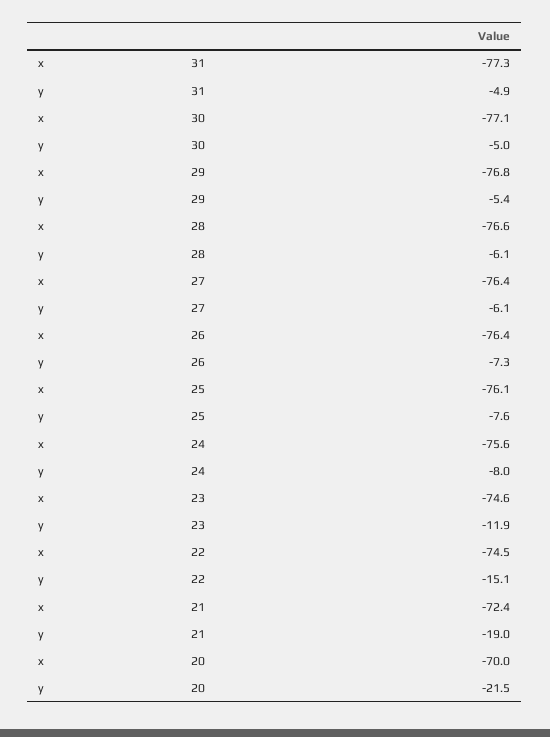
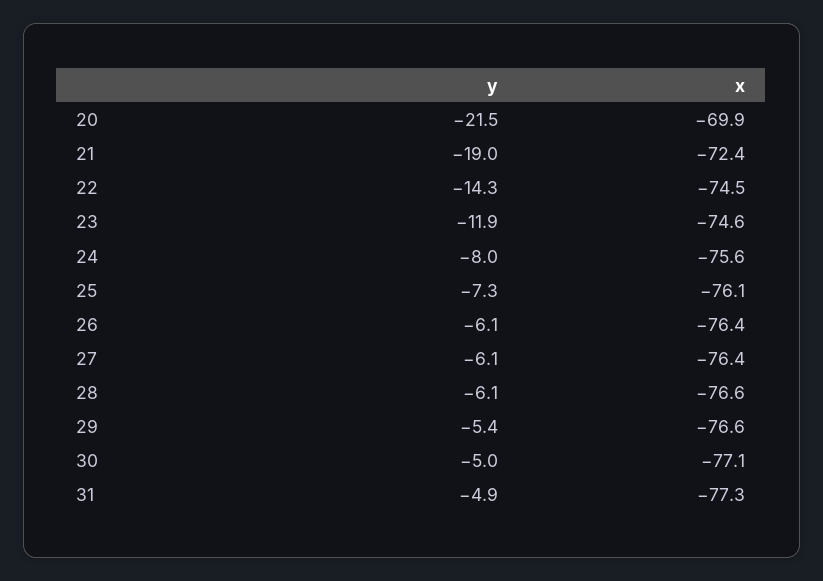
  {
    "x": {
      "31": -77.3,
      "30": -77.1,
-     "29": -76.8,
+     "29": -76.6,
      "28": -76.6,
      "27": -76.4,
      "26": -76.4,
      "25": -76.1,
      "24": -75.6,
      "23": -74.6,
      "22": -74.5,
      "21": -72.4,
-     "20": -70
+     "20": -69.9
    },
    "y": {
      "31": -4.9,
      "30": -5,
      "29": -5.4,
      "28": -6.1,
      "27": -6.1,
-     "26": -7.3,
+     "26": -6.1,
-     "25": -7.6,
+     "25": -7.3,
      "24": -8,
      "23": -11.9,
-     "22": -15.1,
+     "22": -14.3,
      "21": -19,
      "20": -21.5
    }
  }

